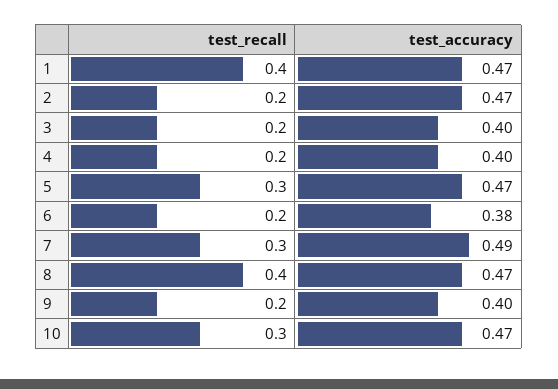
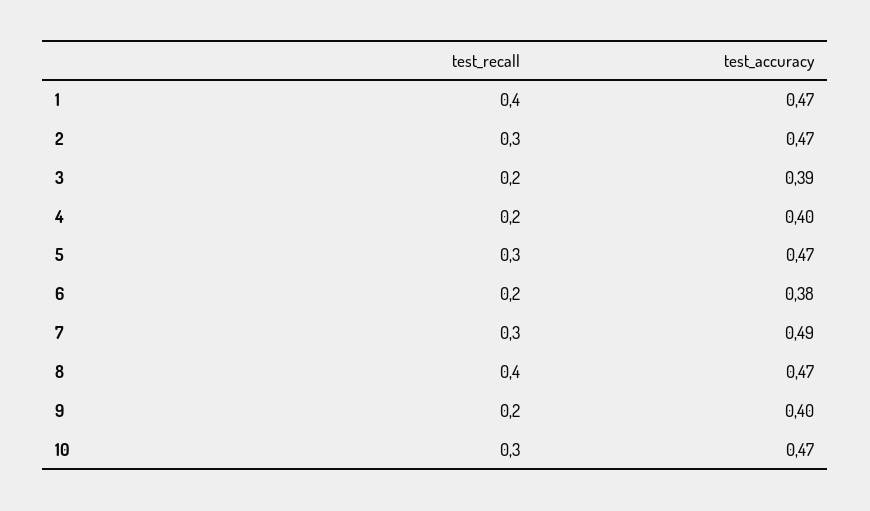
  {
    "test_recall": {
      "1": 0.4,
-     "2": 0.2,
+     "2": 0.3,
      "3": 0.2,
      "4": 0.2,
      "5": 0.3,
      "6": 0.2,
      "7": 0.3,
      "8": 0.4,
      "9": 0.2,
      "10": 0.3
    },
    "test_accuracy": {
      "1": 0.47,
      "2": 0.47,
-     "3": 0.4,
+     "3": 0.39,
      "4": 0.4,
      "5": 0.47,
      "6": 0.38,
      "7": 0.49,
      "8": 0.47,
      "9": 0.4,
      "10": 0.47
    }
  }

